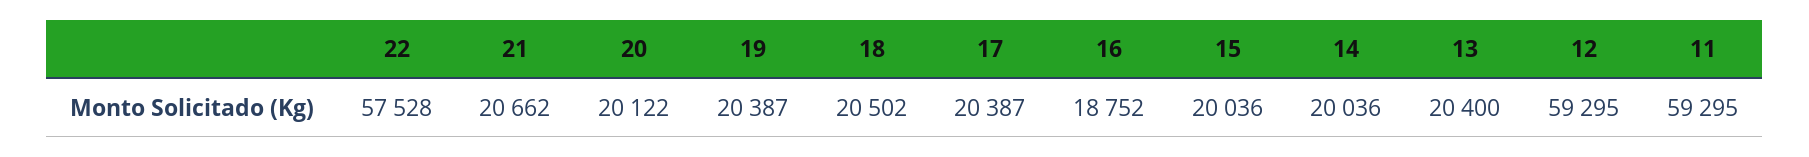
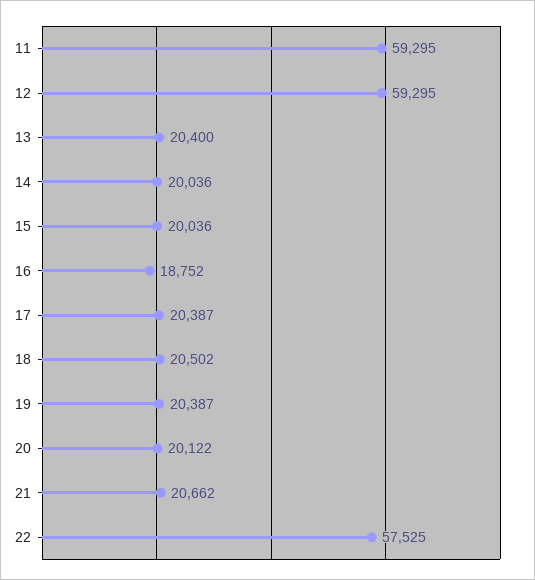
  {
-   "22": 57528,
+   "22": 57525,
    "21": 20662,
    "20": 20122,
    "19": 20387,
    "18": 20502,
    "17": 20387,
    "16": 18752,
    "15": 20036,
    "14": 20036,
    "13": 20400,
    "12": 59295,
    "11": 59295
  }

